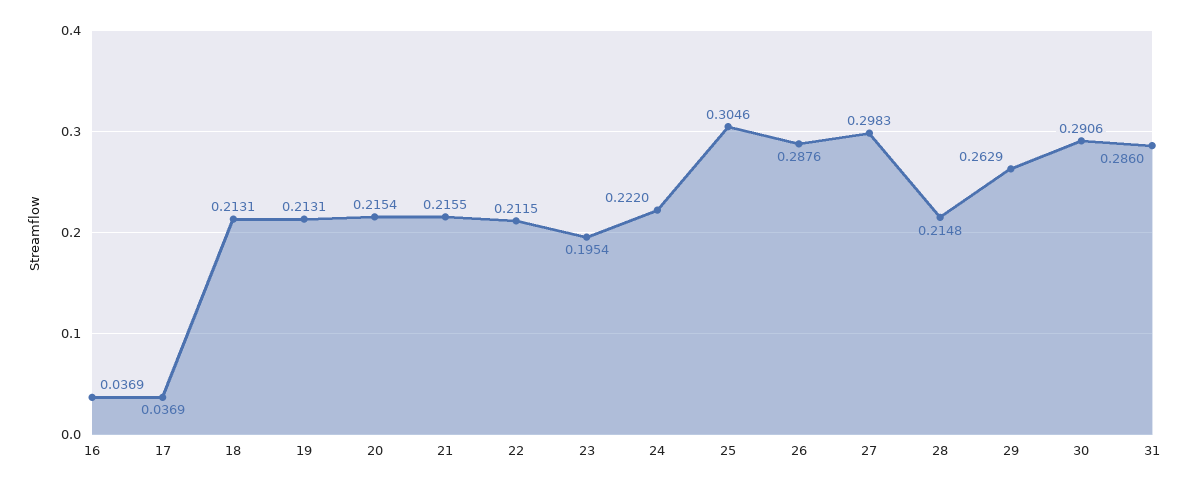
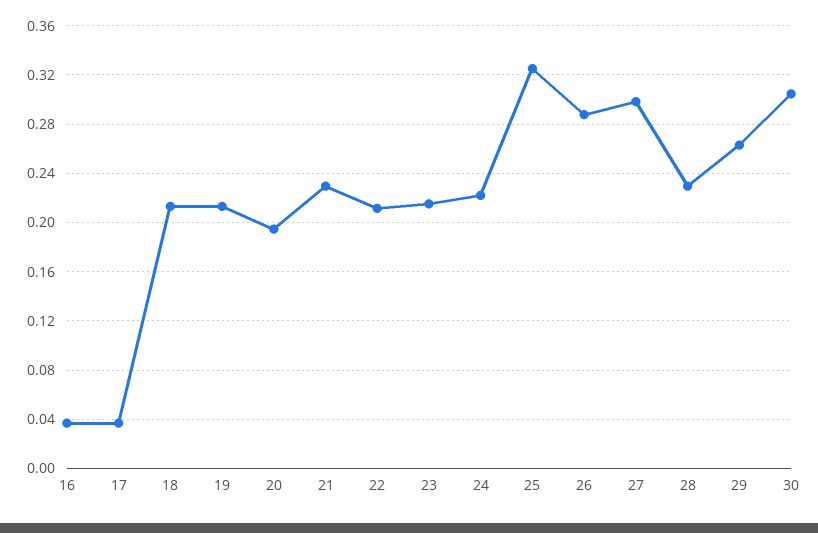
  {
    "16": 0.0369,
    "17": 0.0369,
    "18": 0.2131,
    "19": 0.2131,
-   "20": 0.2154,
+   "20": 0.195,
-   "21": 0.2155,
+   "21": 0.23,
    "22": 0.2115,
-   "23": 0.1954,
+   "23": 0.215,
    "24": 0.222,
-   "25": 0.3046,
+   "25": 0.325,
    "26": 0.2876,
    "27": 0.2983,
-   "28": 0.2148,
+   "28": 0.23,
    "29": 0.2629,
-   "30": 0.2906,
+   "30": 0.305
-   "31": 0.286
  }

